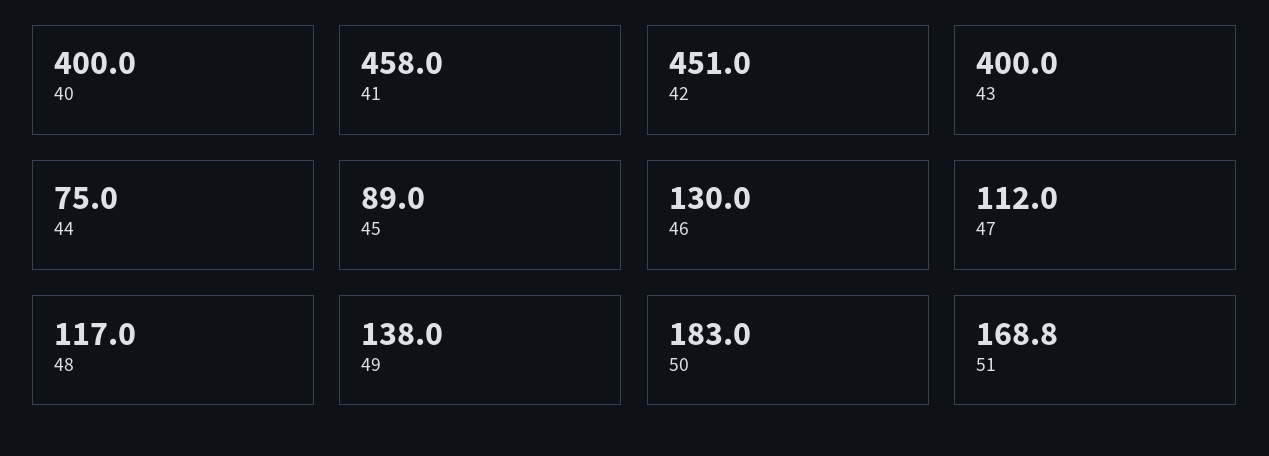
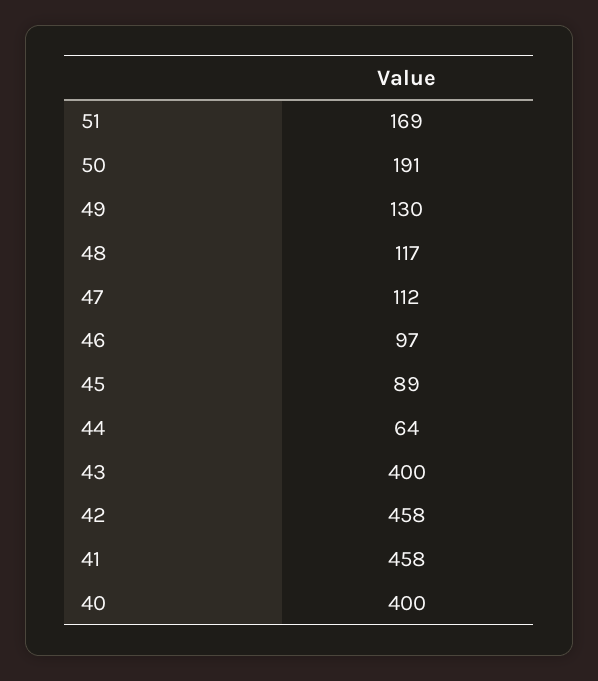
  {
    "40": 400,
    "41": 458,
-   "42": 451,
+   "42": 458,
    "43": 400,
-   "44": 75,
+   "44": 64,
    "45": 89,
-   "46": 130,
+   "46": 97,
    "47": 112,
    "48": 117,
-   "49": 138,
+   "49": 130,
-   "50": 183,
+   "50": 191,
    "51": 168.8
  }

